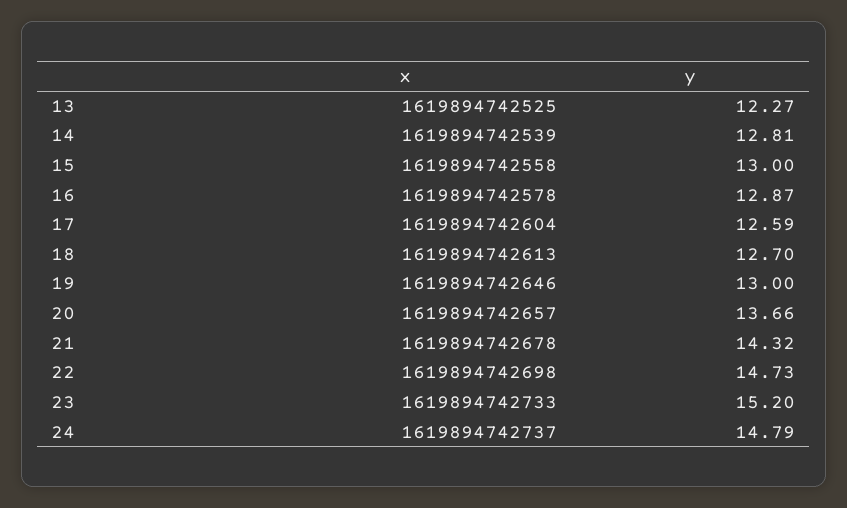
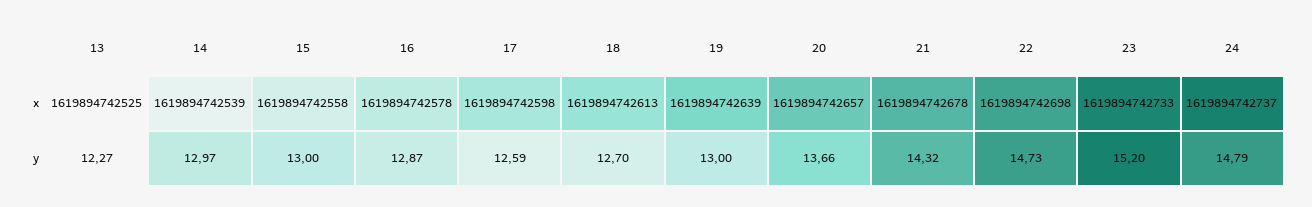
  {
    "x": {
      "13": 1619894742525,
      "14": 1619894742539,
      "15": 1619894742558,
      "16": 1619894742578,
-     "17": 1619894742604,
+     "17": 1619894742598,
      "18": 1619894742613,
-     "19": 1619894742646,
+     "19": 1619894742639,
      "20": 1619894742657,
      "21": 1619894742678,
      "22": 1619894742698,
      "23": 1619894742733,
      "24": 1619894742737
    },
    "y": {
      "13": 12.27,
-     "14": 12.81,
+     "14": 12.97,
      "15": 13,
      "16": 12.87,
      "17": 12.59,
      "18": 12.7,
      "19": 13,
      "20": 13.66,
      "21": 14.32,
      "22": 14.73,
      "23": 15.2,
      "24": 14.79
    }
  }

